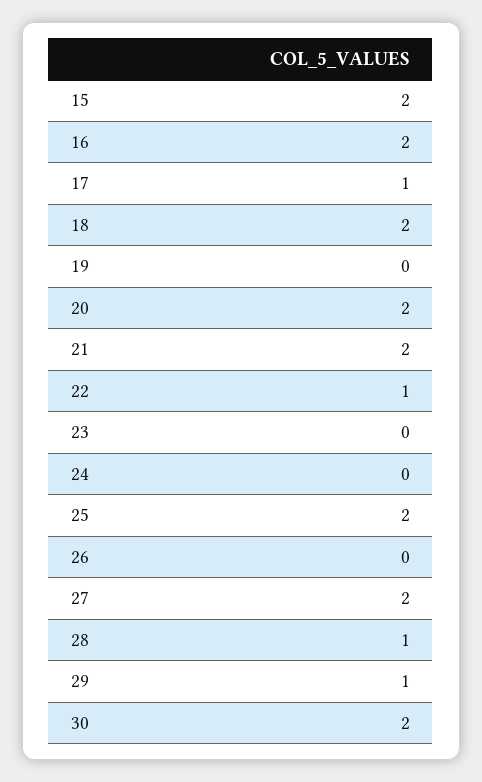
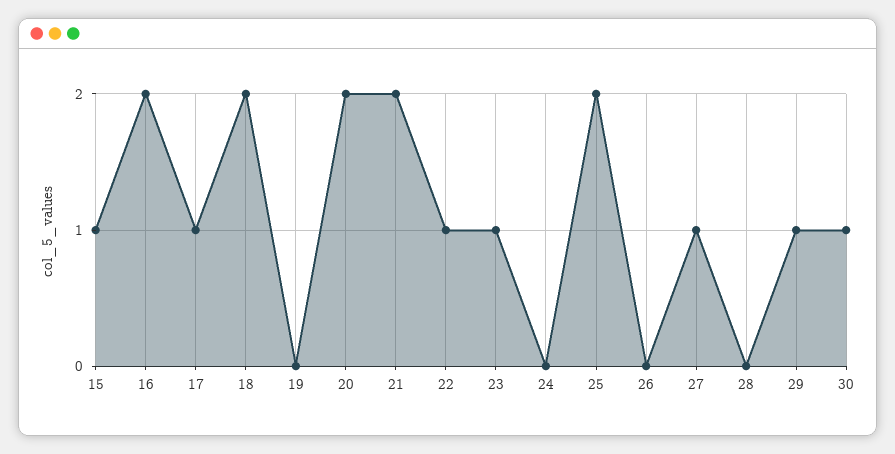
  {
-   "15": 2,
+   "15": 1,
    "16": 2,
    "17": 1,
    "18": 2,
    "19": 0,
    "20": 2,
    "21": 2,
    "22": 1,
-   "23": 0,
+   "23": 1,
    "24": 0,
    "25": 2,
    "26": 0,
-   "27": 2,
+   "27": 1,
-   "28": 1,
+   "28": 0,
    "29": 1,
-   "30": 2
+   "30": 1
  }

